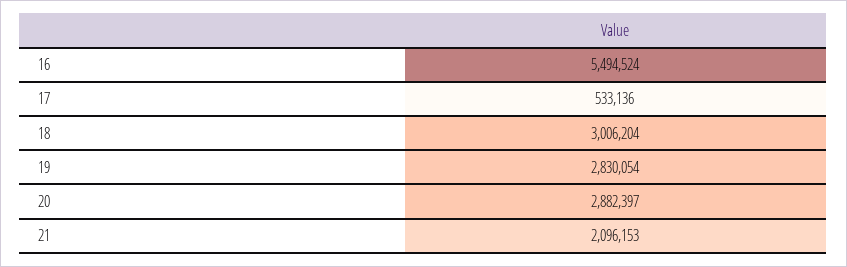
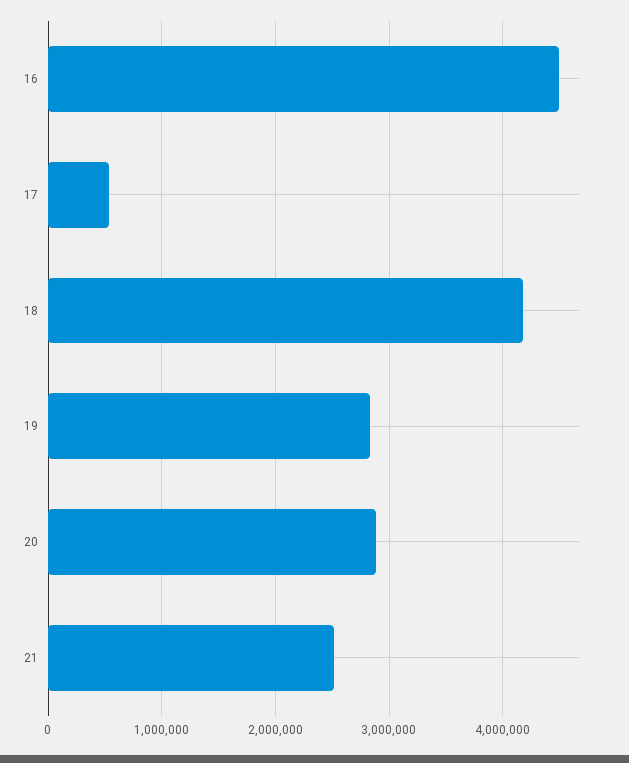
  {
-   "16": 5494524,
+   "16": 4500000,
    "17": 533136,
-   "18": 3006204,
+   "18": 4200000,
    "19": 2830054,
    "20": 2882397,
-   "21": 2096153
+   "21": 2500000
  }

